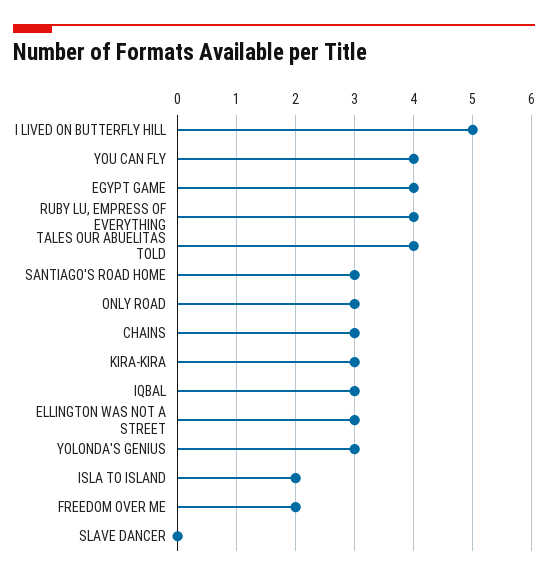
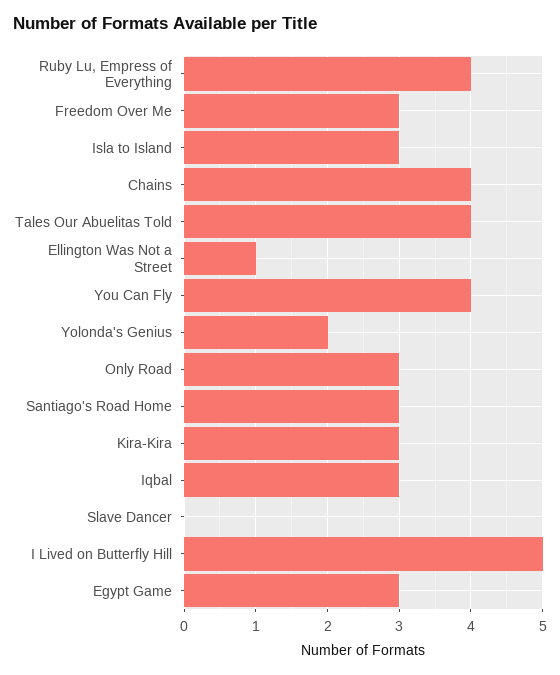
  {
    "I LIVED ON BUTTERFLY HILL": 5,
    "YOU CAN FLY": 4,
-   "EGYPT GAME": 4,
+   "EGYPT GAME": 3,
    "RUBY LU, EMPRESS OF EVERYTHING": 4,
    "TALES OUR ABUELITAS TOLD": 4,
    "SANTIAGO'S ROAD HOME": 3,
    "ONLY ROAD": 3,
-   "CHAINS": 3,
+   "CHAINS": 4,
    "KIRA-KIRA": 3,
    "IQBAL": 3,
-   "ELLINGTON WAS NOT A STREET": 3,
+   "ELLINGTON WAS NOT A STREET": 1,
-   "YOLONDA'S GENIUS": 3,
+   "YOLONDA'S GENIUS": 2,
-   "ISLA TO ISLAND": 2,
+   "ISLA TO ISLAND": 3,
-   "FREEDOM OVER ME": 2,
+   "FREEDOM OVER ME": 3,
    "SLAVE DANCER": 0
  }

